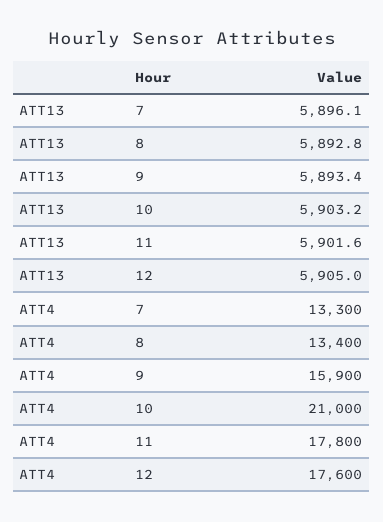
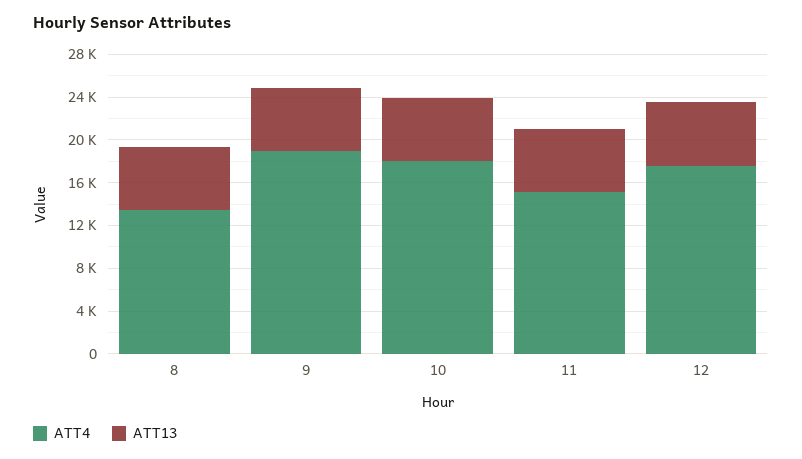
  {
    "ATT13": {
-     "7": 5896.1,
      "8": 5892.8,
      "9": 5893.4,
      "10": 5903.2,
      "11": 5901.6,
      "12": 5905
    },
    "ATT4": {
-     "7": 13300,
      "8": 13400,
-     "9": 15900,
+     "9": 19000,
-     "10": 21000,
+     "10": 18000,
-     "11": 17800,
+     "11": 15000,
      "12": 17600
    }
  }

